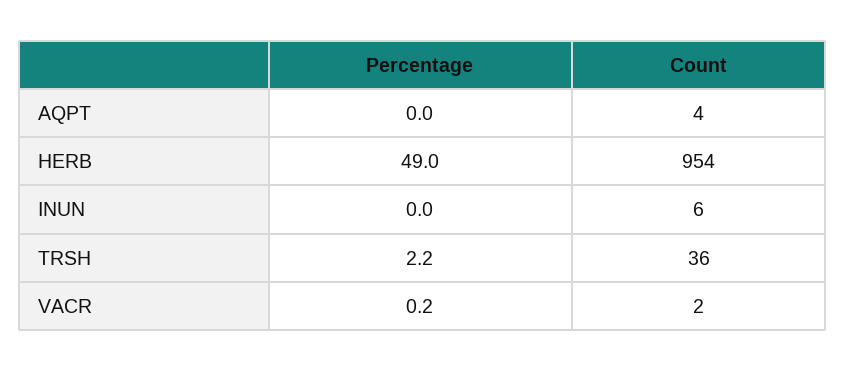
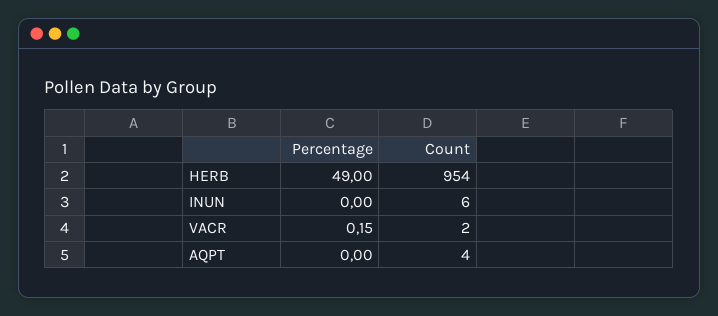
  {
    "Percentage": {
      "AQPT": 0,
      "HERB": 49,
      "INUN": 0,
-     "TRSH": 2.2,
      "VACR": 0.15
    },
    "Count": {
      "AQPT": 4,
      "HERB": 954,
      "INUN": 6,
-     "TRSH": 36,
      "VACR": 2
    }
  }

